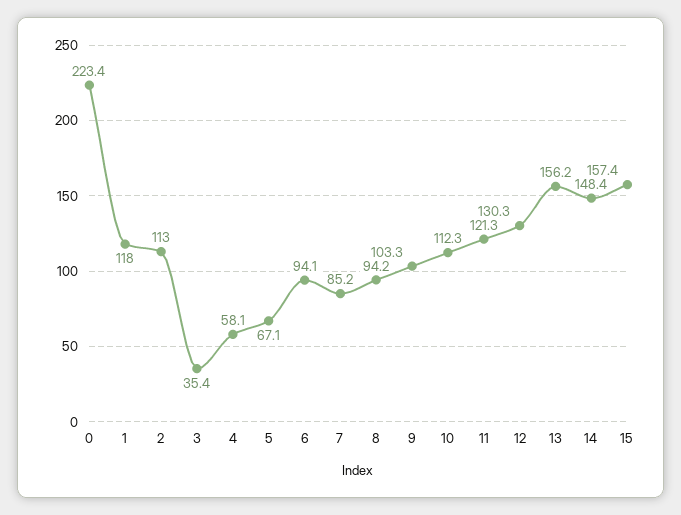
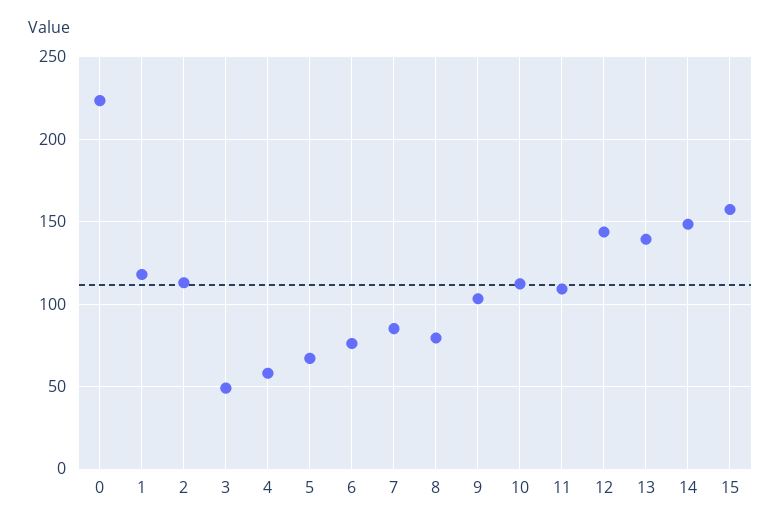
  {
    "0": 223.4,
    "1": 118,
    "2": 113,
-   "3": 35.4,
+   "3": 50,
    "4": 58.1,
    "5": 67.1,
-   "6": 94.1,
+   "6": 75,
    "7": 85.2,
-   "8": 94.2,
+   "8": 80,
    "9": 103.3,
    "10": 112.3,
-   "11": 121.3,
+   "11": 110,
-   "12": 130.3,
+   "12": 145,
-   "13": 156.2,
+   "13": 140,
    "14": 148.4,
    "15": 157.4
  }

